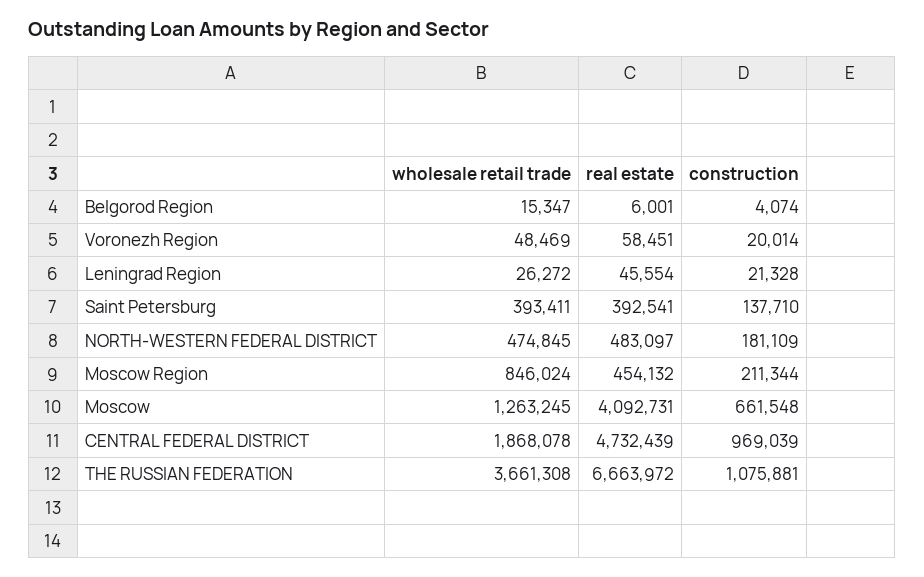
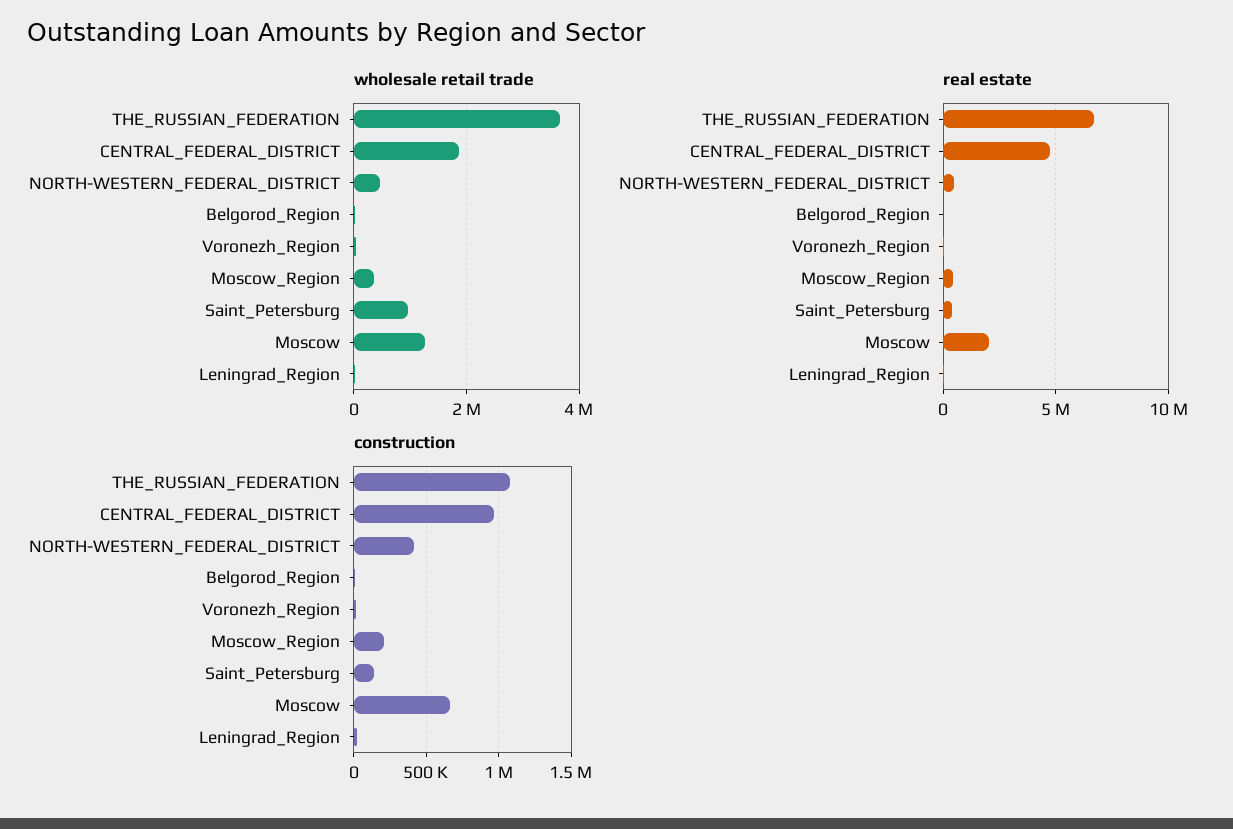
  {
    "wholesale retail trade": {
      "Belgorod Region": 15347,
      "Voronezh Region": 48469,
      "Leningrad Region": 26272,
-     "Saint Petersburg": 393411,
+     "Saint Petersburg": 1000000,
      "NORTH-WESTERN FEDERAL DISTRICT": 474845,
-     "Moscow Region": 846024,
+     "Moscow Region": 400000,
      "Moscow": 1263245,
      "CENTRAL FEDERAL DISTRICT": 1868078,
      "THE RUSSIAN FEDERATION": 3661308
    },
    "real estate": {
      "Belgorod Region": 6001,
      "Voronezh Region": 58451,
      "Leningrad Region": 45554,
      "Saint Petersburg": 392541,
      "NORTH-WESTERN FEDERAL DISTRICT": 483097,
      "Moscow Region": 454132,
-     "Moscow": 4092731,
+     "Moscow": 2000000,
      "CENTRAL FEDERAL DISTRICT": 4732439,
      "THE RUSSIAN FEDERATION": 6663972
    },
    "construction": {
      "Belgorod Region": 4074,
      "Voronezh Region": 20014,
      "Leningrad Region": 21328,
      "Saint Petersburg": 137710,
-     "NORTH-WESTERN FEDERAL DISTRICT": 181109,
+     "NORTH-WESTERN FEDERAL DISTRICT": 400000,
      "Moscow Region": 211344,
      "Moscow": 661548,
      "CENTRAL FEDERAL DISTRICT": 969039,
      "THE RUSSIAN FEDERATION": 1075881
    }
  }

